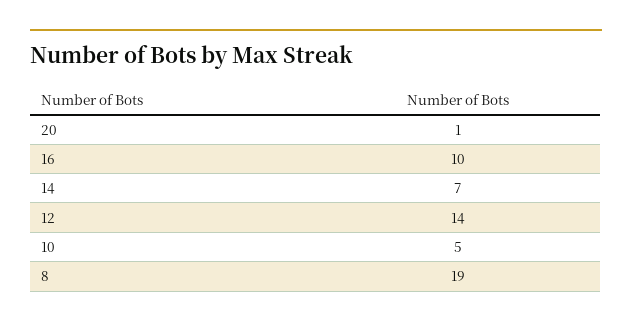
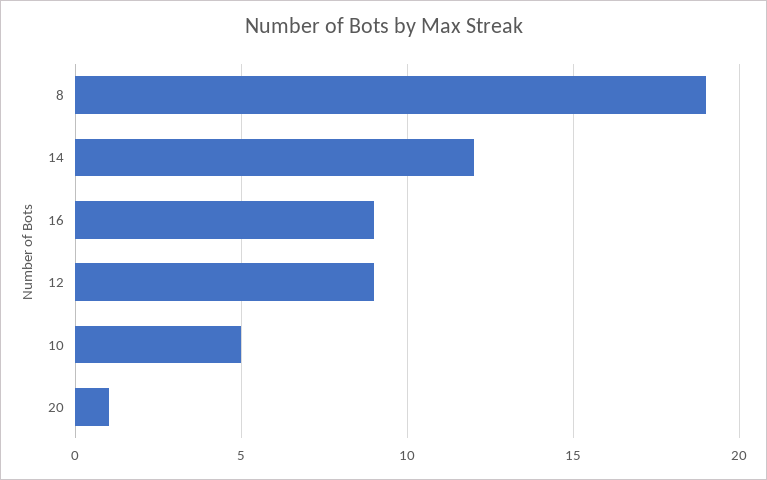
  {
    "20": 1,
-   "16": 10,
+   "16": 9,
-   "14": 7,
+   "14": 12,
-   "12": 14,
+   "12": 9,
    "10": 5,
    "8": 19
  }

